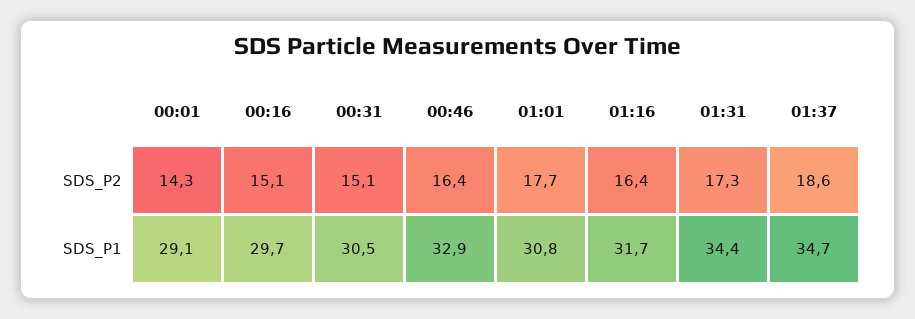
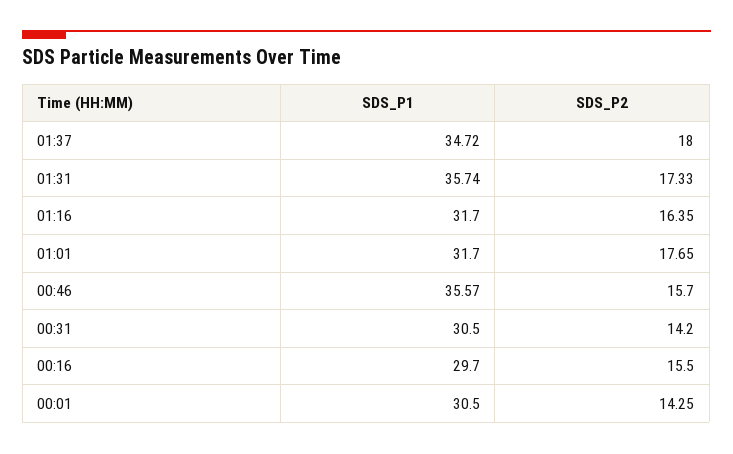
  {
    "00:01": {
      "SDS_P2": 14.25,
-     "SDS_P1": 29.1
+     "SDS_P1": 30.5
    },
    "00:16": {
-     "SDS_P2": 15.1,
+     "SDS_P2": 15.5,
      "SDS_P1": 29.7
    },
    "00:31": {
-     "SDS_P2": 15.1,
+     "SDS_P2": 14.2,
      "SDS_P1": 30.5
    },
    "00:46": {
-     "SDS_P2": 16.4,
+     "SDS_P2": 15.7,
-     "SDS_P1": 32.9
+     "SDS_P1": 35.57
    },
    "01:01": {
      "SDS_P2": 17.65,
-     "SDS_P1": 30.8
+     "SDS_P1": 31.7
    },
    "01:16": {
      "SDS_P2": 16.35,
      "SDS_P1": 31.7
    },
    "01:31": {
      "SDS_P2": 17.33,
-     "SDS_P1": 34.4
+     "SDS_P1": 35.74
    },
    "01:37": {
-     "SDS_P2": 18.6,
+     "SDS_P2": 18,
      "SDS_P1": 34.72
    }
  }

